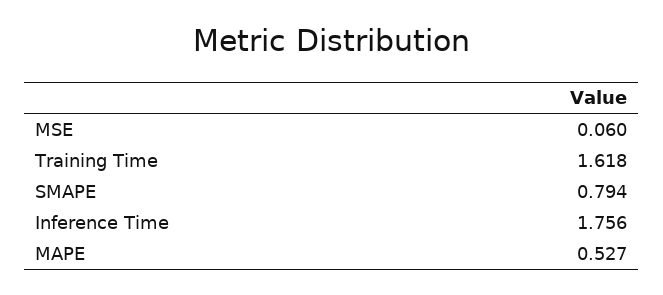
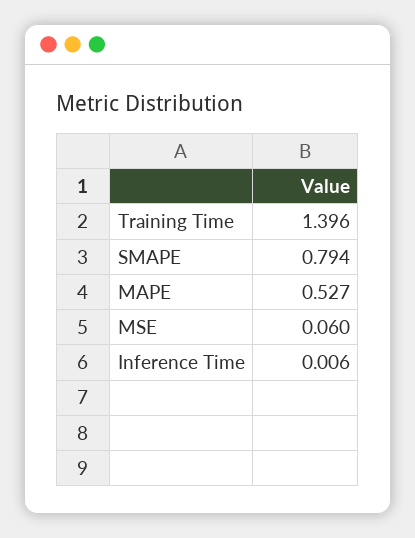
  {
    "MSE": 0.06,
-   "Training Time": 1.618,
+   "Training Time": 1.396,
    "SMAPE": 0.794,
-   "Inference Time": 1.756,
+   "Inference Time": 0.006,
    "MAPE": 0.527
  }

